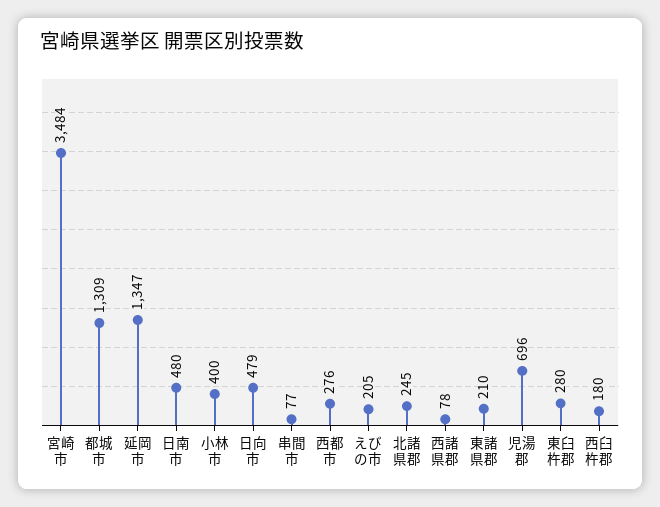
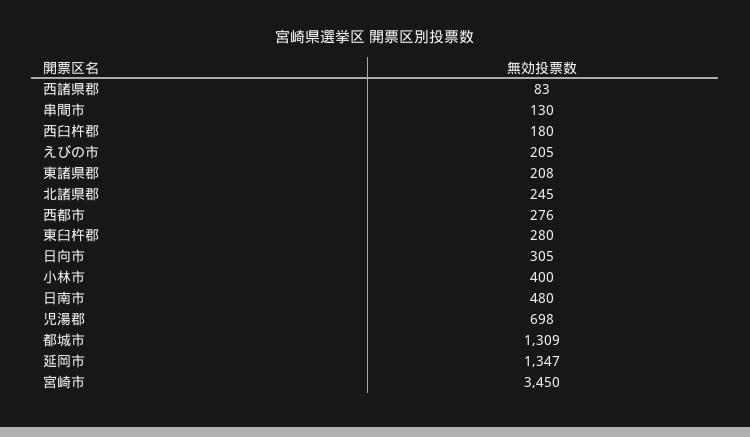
  {
-   "宮崎市": 3484,
+   "宮崎市": 3450,
    "都城市": 1309,
    "延岡市": 1347,
    "日南市": 480,
    "小林市": 400,
-   "日向市": 479,
+   "日向市": 305,
-   "串間市": 77,
+   "串間市": 130,
    "西都市": 276,
    "えびの市": 205,
    "北諸県郡": 245,
-   "西諸県郡": 78,
+   "西諸県郡": 83,
-   "東諸県郡": 210,
+   "東諸県郡": 208,
-   "児湯郡": 696,
+   "児湯郡": 698,
    "東臼杵郡": 280,
    "西臼杵郡": 180
  }

